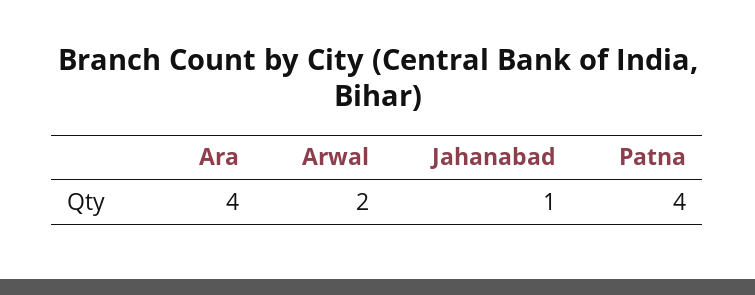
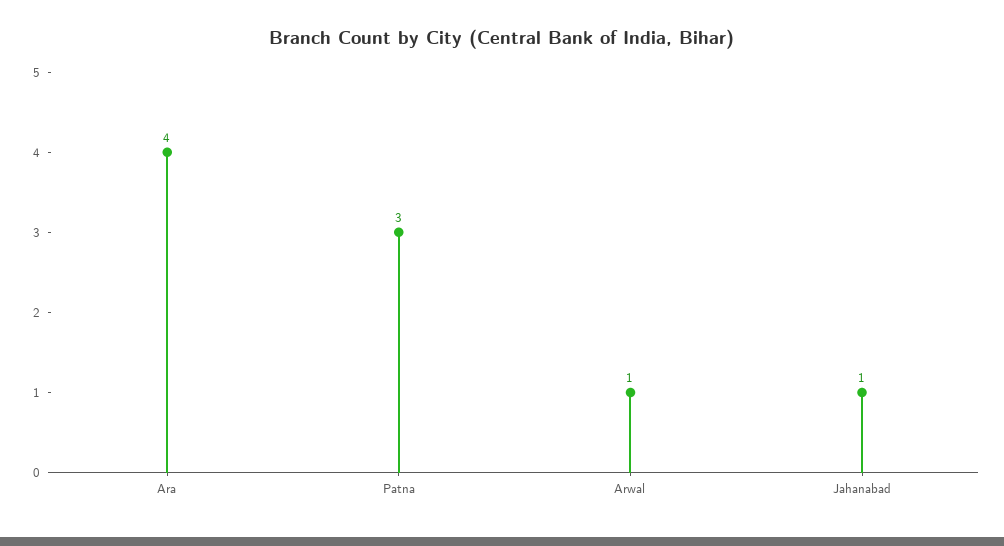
  {
    "Ara": 4,
-   "Arwal": 2,
+   "Arwal": 1,
    "Jahanabad": 1,
-   "Patna": 4
+   "Patna": 3
  }

